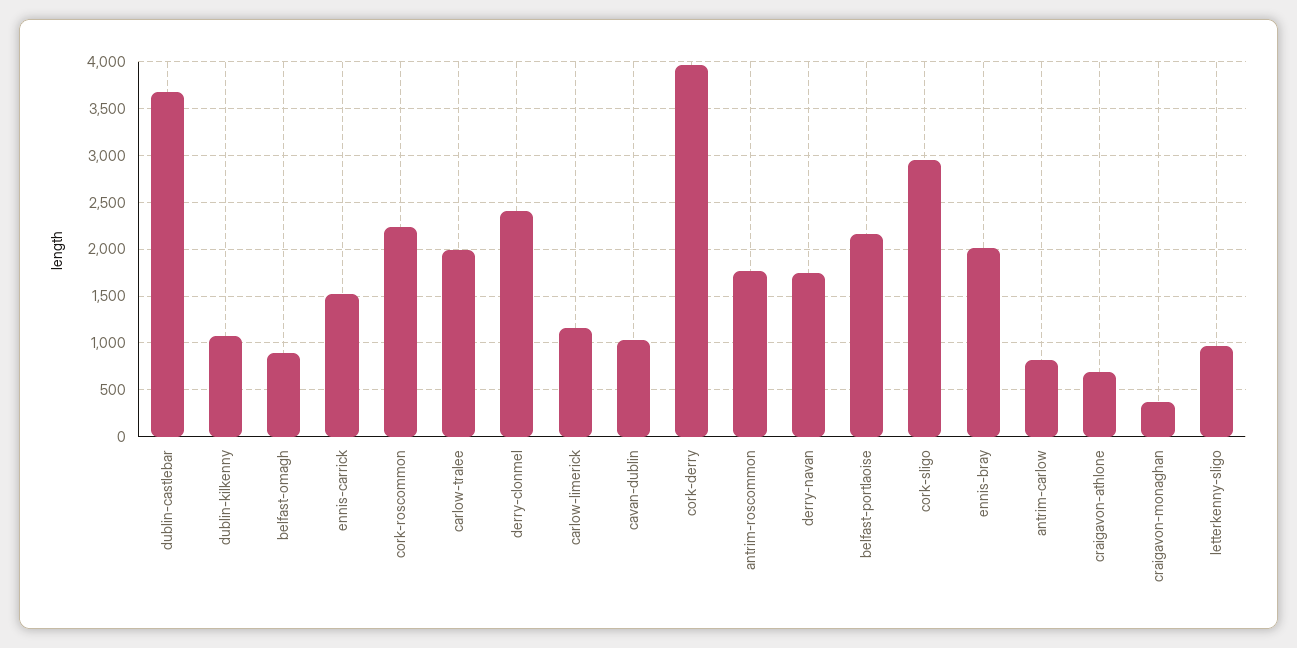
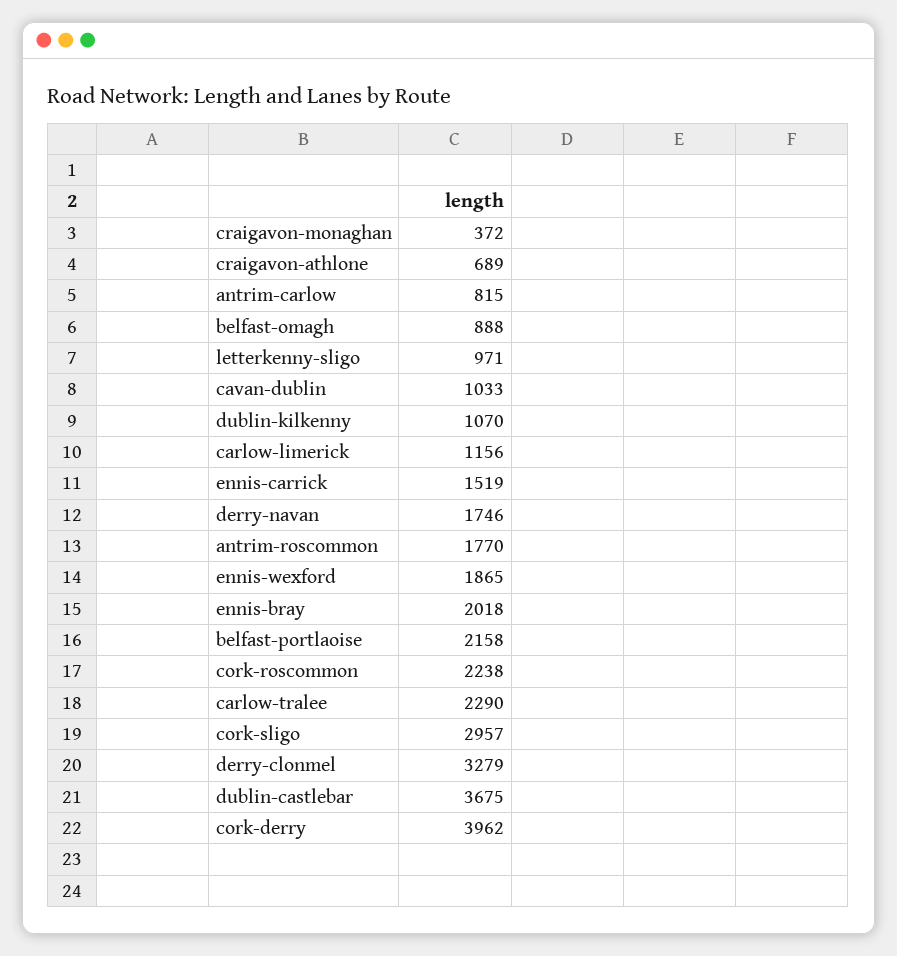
  {
    "dublin-castlebar": 3675,
    "dublin-kilkenny": 1070,
    "belfast-omagh": 888,
    "ennis-carrick": 1519,
    "cork-roscommon": 2238,
-   "carlow-tralee": 2000,
+   "carlow-tralee": 2290,
-   "derry-clonmel": 2400,
+   "derry-clonmel": 3279,
    "carlow-limerick": 1156,
    "cavan-dublin": 1033,
    "cork-derry": 3962,
    "antrim-roscommon": 1770,
    "derry-navan": 1746,
    "belfast-portlaoise": 2158,
    "cork-sligo": 2957,
    "ennis-bray": 2018,
    "antrim-carlow": 815,
    "craigavon-athlone": 689,
    "craigavon-monaghan": 372,
-   "letterkenny-sligo": 971
+   "letterkenny-sligo": 971,
+   "ennis-wexford": 1865
  }

